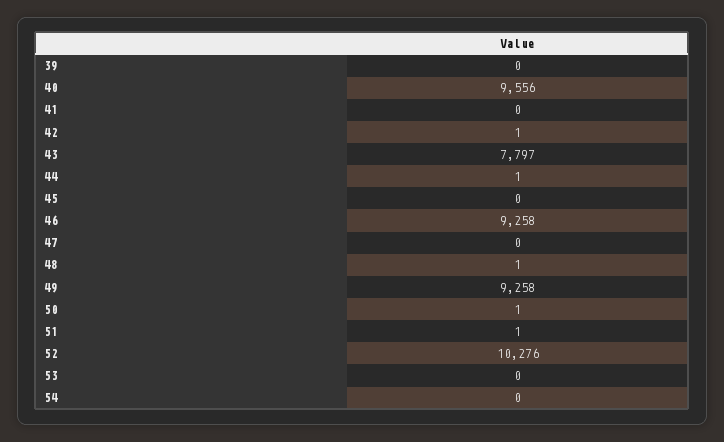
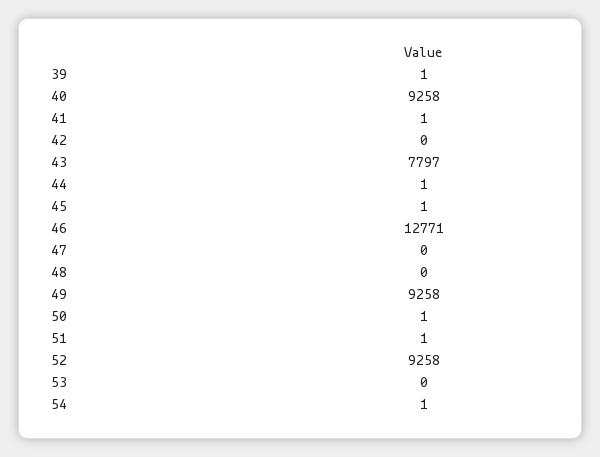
  {
-   "39": 0,
+   "39": 1,
-   "40": 9556,
+   "40": 9258,
-   "41": 0,
+   "41": 1,
-   "42": 1,
+   "42": 0,
    "43": 7797,
    "44": 1,
-   "45": 0,
+   "45": 1,
-   "46": 9258,
+   "46": 12771,
    "47": 0,
-   "48": 1,
+   "48": 0,
    "49": 9258,
    "50": 1,
    "51": 1,
-   "52": 10276,
+   "52": 9258,
    "53": 0,
-   "54": 0
+   "54": 1
  }

